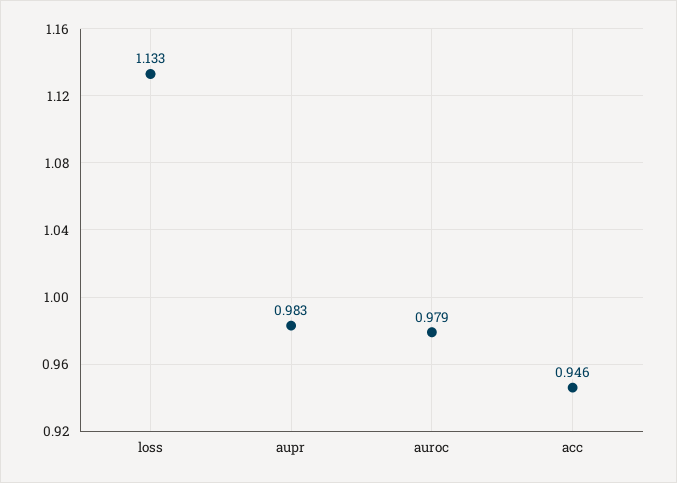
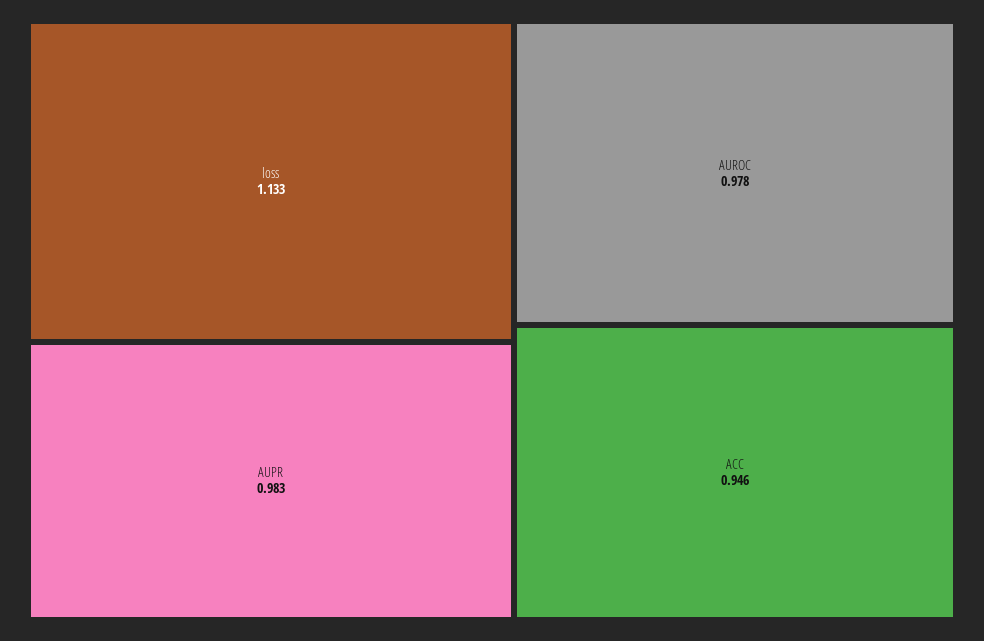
  {
    "loss": 1.133,
    "aupr": 0.983,
-   "auroc": 0.979,
+   "auroc": 0.978,
    "acc": 0.946
  }

